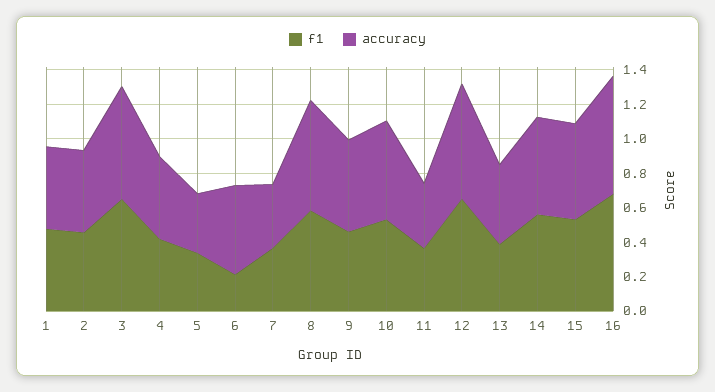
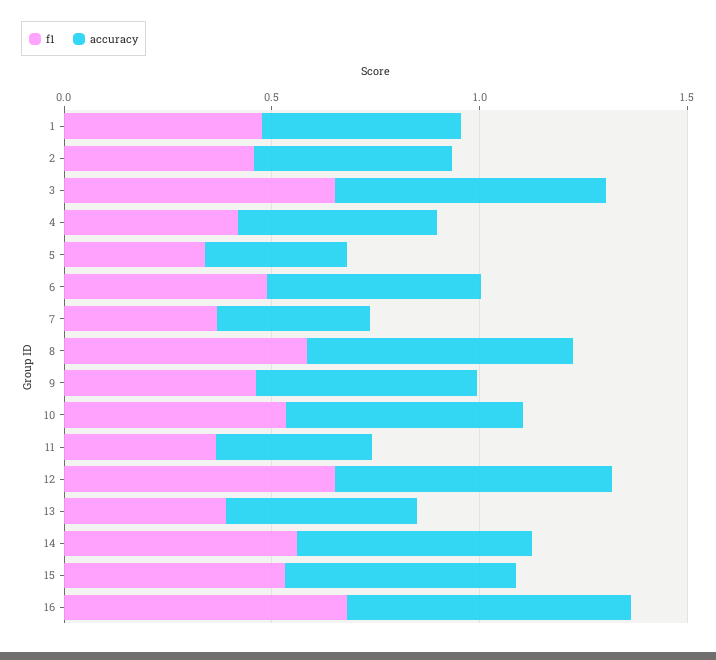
  {
    "f1": {
      "1": 0.5,
      "2": 0.45,
      "3": 0.65,
      "4": 0.4,
      "5": 0.35,
-     "6": 0.2,
+     "6": 0.5,
      "7": 0.35,
      "8": 0.6,
      "9": 0.45,
      "10": 0.55,
      "11": 0.35,
      "12": 0.65,
      "13": 0.4,
      "14": 0.55,
      "15": 0.55,
      "16": 0.7
    },
    "accuracy": {
      "1": 0.5,
      "2": 0.5,
      "3": 0.65,
      "4": 0.5,
      "5": 0.35,
      "6": 0.5,
      "7": 0.35,
      "8": 0.65,
      "9": 0.55,
      "10": 0.55,
      "11": 0.4,
      "12": 0.65,
      "13": 0.45,
      "14": 0.55,
      "15": 0.55,
      "16": 0.7
    }
  }

